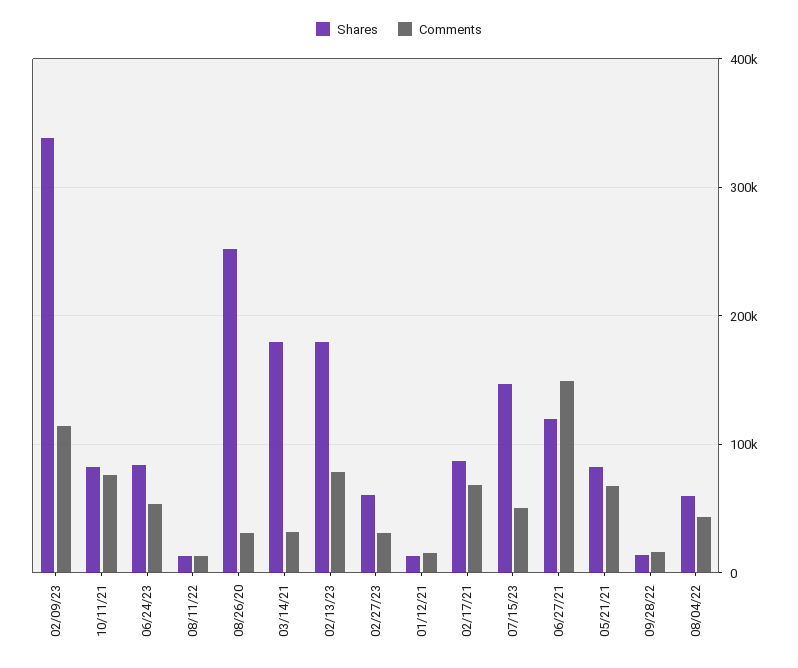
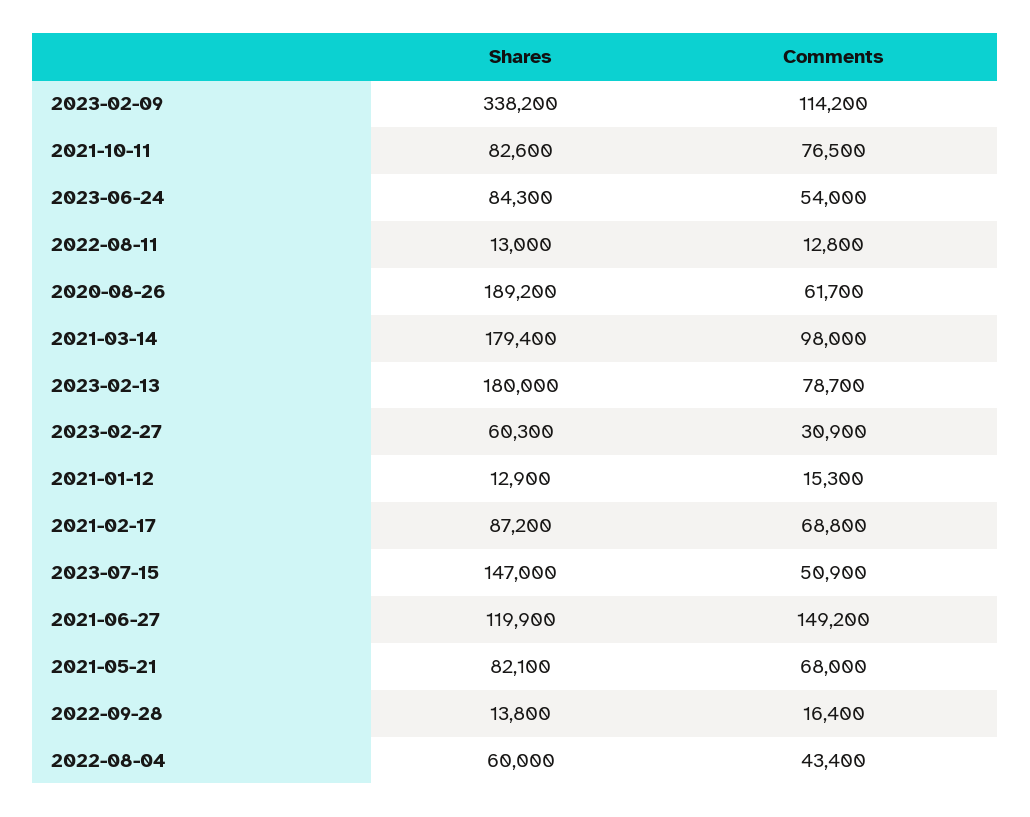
  {
    "Shares": {
      "02/09/23": 338200,
      "10/11/21": 82600,
      "06/24/23": 84300,
      "08/11/22": 13000,
-     "08/26/20": 250000,
+     "08/26/20": 189200,
      "03/14/21": 179400,
      "02/13/23": 180000,
      "02/27/23": 60300,
      "01/12/21": 12900,
      "02/17/21": 87200,
      "07/15/23": 147000,
      "06/27/21": 119900,
      "05/21/21": 82100,
      "09/28/22": 13800,
      "08/04/22": 60000
    },
    "Comments": {
      "02/09/23": 114200,
      "10/11/21": 76500,
      "06/24/23": 54000,
      "08/11/22": 12800,
-     "08/26/20": 30000,
+     "08/26/20": 61700,
-     "03/14/21": 30000,
+     "03/14/21": 98000,
      "02/13/23": 78700,
      "02/27/23": 30900,
      "01/12/21": 15300,
      "02/17/21": 68800,
      "07/15/23": 50900,
      "06/27/21": 149200,
      "05/21/21": 68000,
      "09/28/22": 16400,
      "08/04/22": 43400
    }
  }

